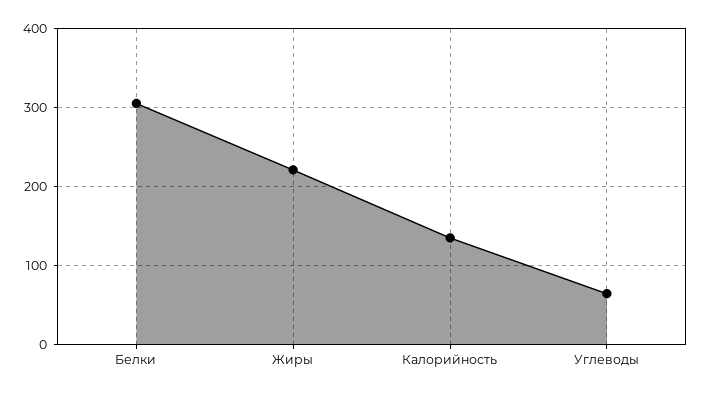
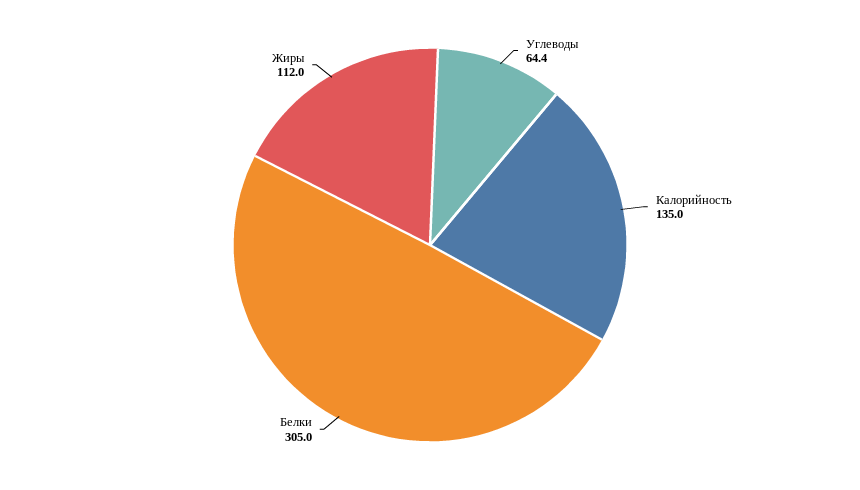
  {
    "Белки": 305,
-   "Жиры": 220,
+   "Жиры": 112,
    "Калорийность": 135,
    "Углеводы": 64.4
  }

